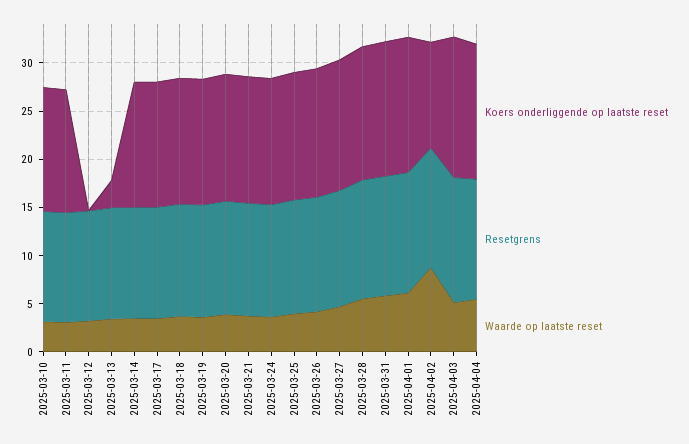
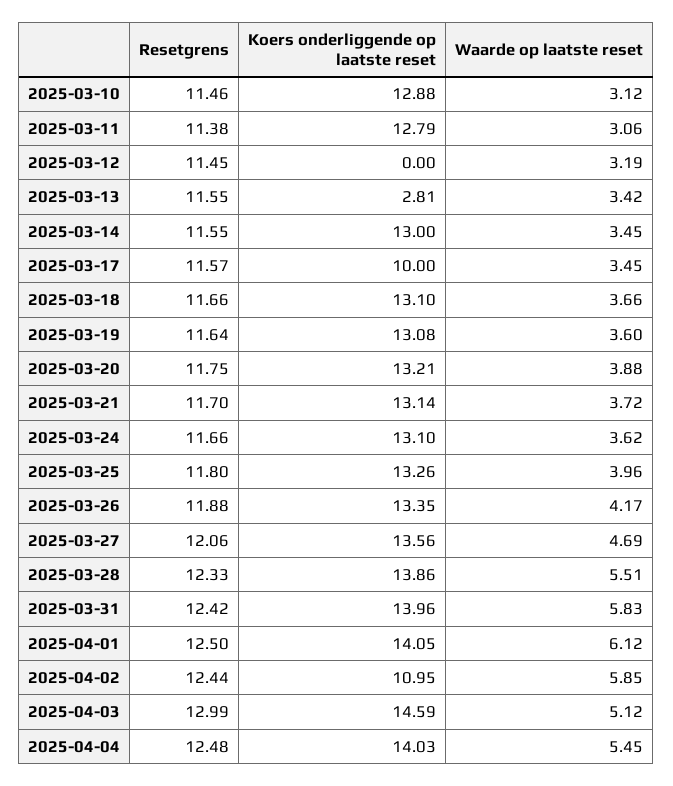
  {
    "Koers onderliggende op laatste reset": {
      "2025-03-10": 12.88,
      "2025-03-11": 12.79,
      "2025-03-12": 0,
      "2025-03-13": 2.81,
      "2025-03-14": 13,
-     "2025-03-17": 13,
+     "2025-03-17": 10,
      "2025-03-18": 13.1,
      "2025-03-19": 13.08,
      "2025-03-20": 13.21,
      "2025-03-21": 13.14,
      "2025-03-24": 13.1,
      "2025-03-25": 13.26,
      "2025-03-26": 13.35,
      "2025-03-27": 13.56,
      "2025-03-28": 13.86,
      "2025-03-31": 13.96,
      "2025-04-01": 14.05,
      "2025-04-02": 10.95,
      "2025-04-03": 14.59,
      "2025-04-04": 14.03
    },
    "Resetgrens": {
      "2025-03-10": 11.46,
      "2025-03-11": 11.38,
      "2025-03-12": 11.45,
      "2025-03-13": 11.55,
      "2025-03-14": 11.55,
      "2025-03-17": 11.57,
      "2025-03-18": 11.66,
      "2025-03-19": 11.64,
      "2025-03-20": 11.75,
      "2025-03-21": 11.7,
      "2025-03-24": 11.66,
      "2025-03-25": 11.8,
      "2025-03-26": 11.88,
      "2025-03-27": 12.06,
      "2025-03-28": 12.33,
      "2025-03-31": 12.42,
      "2025-04-01": 12.5,
      "2025-04-02": 12.44,
      "2025-04-03": 12.99,
      "2025-04-04": 12.48
    },
    "Waarde op laatste reset": {
      "2025-03-10": 3.12,
      "2025-03-11": 3.06,
      "2025-03-12": 3.19,
      "2025-03-13": 3.42,
      "2025-03-14": 3.45,
      "2025-03-17": 3.45,
      "2025-03-18": 3.66,
      "2025-03-19": 3.6,
      "2025-03-20": 3.88,
      "2025-03-21": 3.72,
      "2025-03-24": 3.62,
      "2025-03-25": 3.96,
      "2025-03-26": 4.17,
      "2025-03-27": 4.69,
      "2025-03-28": 5.51,
      "2025-03-31": 5.83,
      "2025-04-01": 6.12,
-     "2025-04-02": 9,
+     "2025-04-02": 5.85,
      "2025-04-03": 5.12,
      "2025-04-04": 5.45
    }
  }

